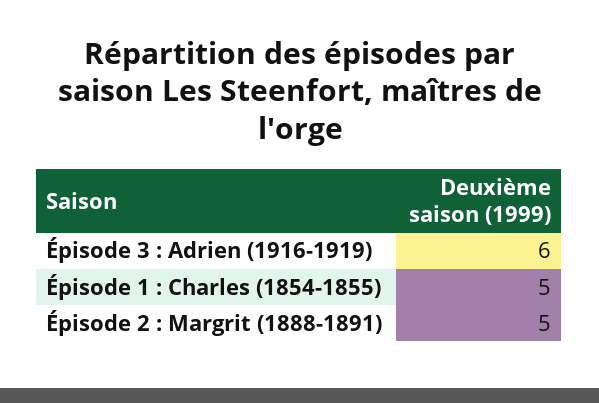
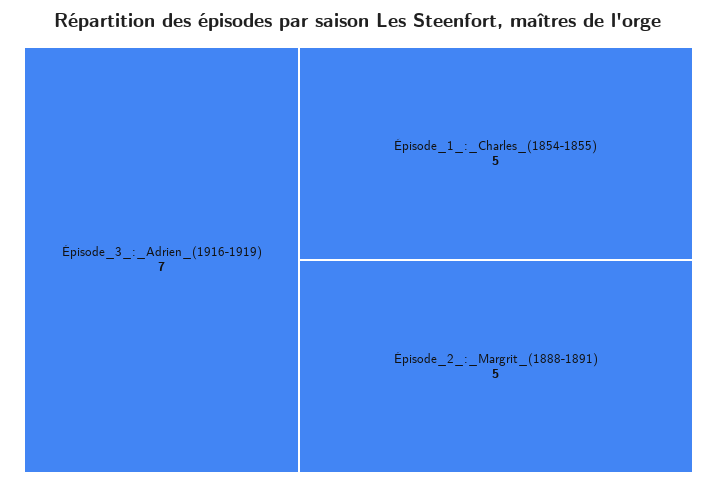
  {
-   "Épisode 3 : Adrien (1916-1919)": 6,
+   "Épisode 3 : Adrien (1916-1919)": 7,
    "Épisode 1 : Charles (1854-1855)": 5,
    "Épisode 2 : Margrit (1888-1891)": 5
  }

